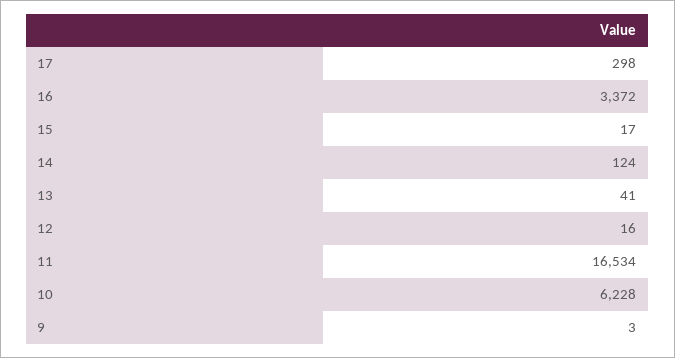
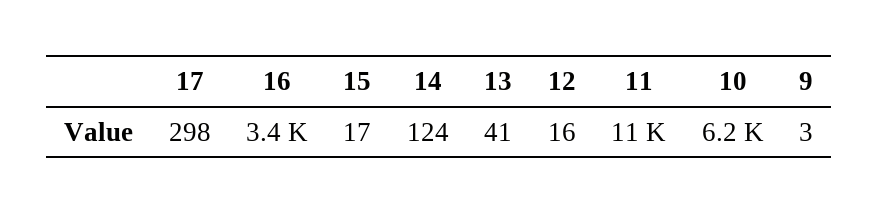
  {
    "17": 298,
    "16": 3372,
    "15": 17,
    "14": 124,
    "13": 41,
    "12": 16,
-   "11": 16534,
+   "11": 11000,
    "10": 6228,
    "9": 3
  }

